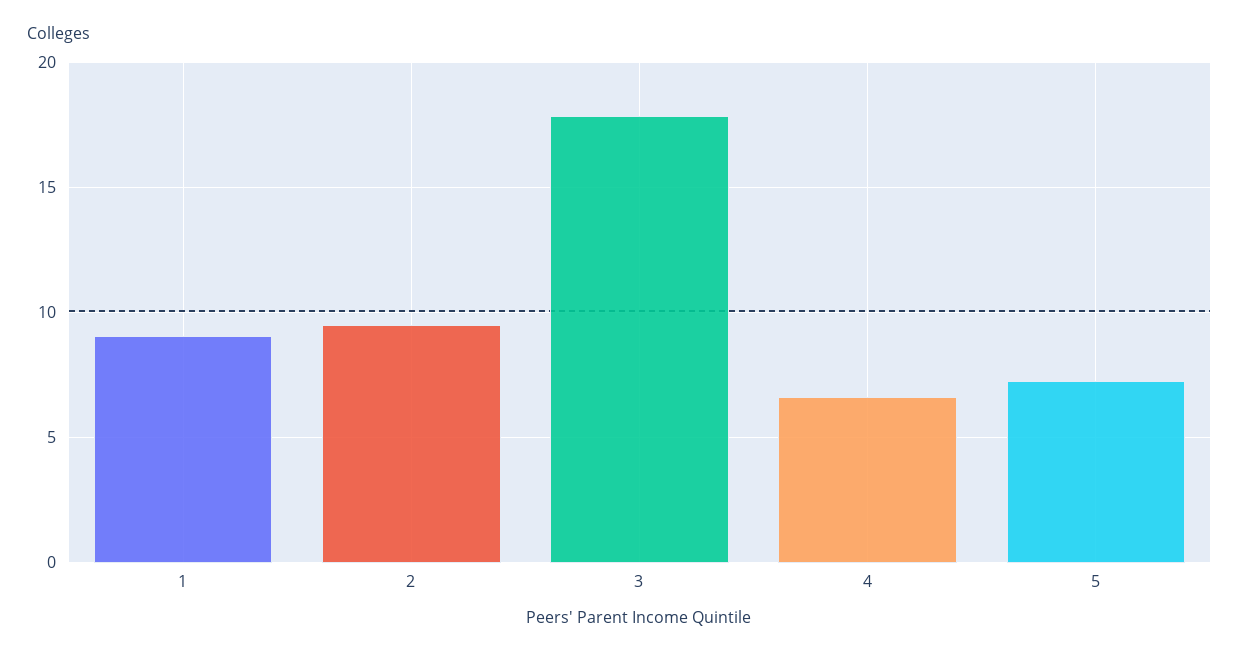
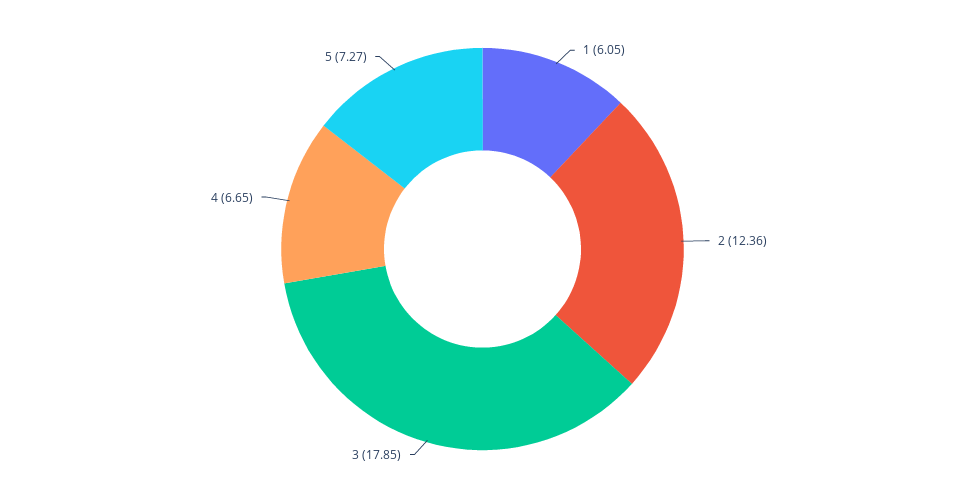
  {
-   "1": 9,
+   "1": 6.05,
-   "2": 9.5,
+   "2": 12.36,
    "3": 17.85,
    "4": 6.65,
    "5": 7.27
  }

